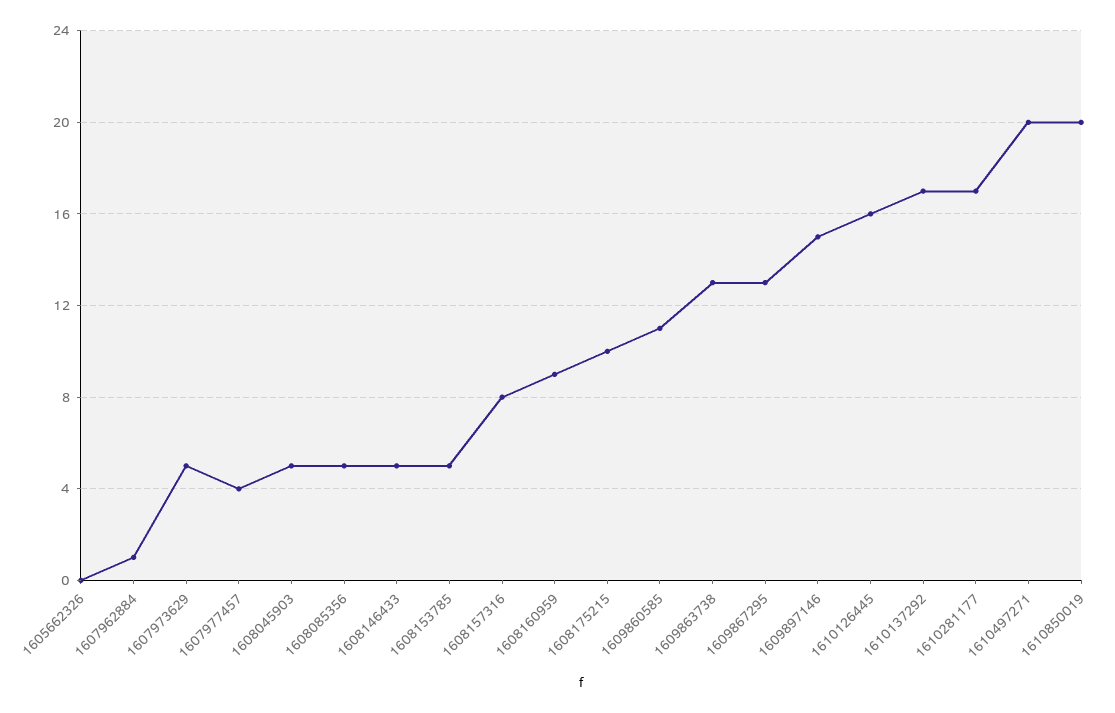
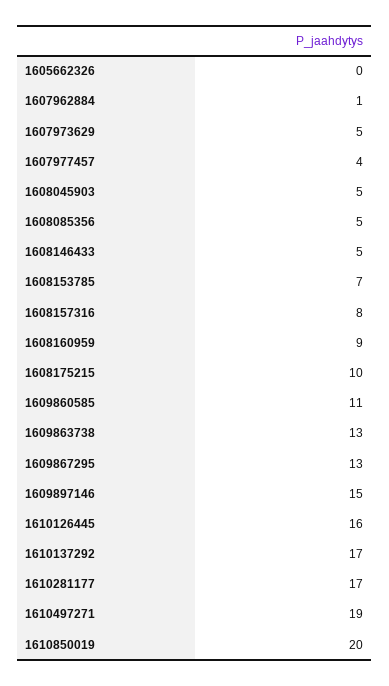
  {
    "1605662326": 0,
    "1607962884": 1,
    "1607973629": 5,
    "1607977457": 4,
    "1608045903": 5,
    "1608085356": 5,
    "1608146433": 5,
-   "1608153785": 5,
+   "1608153785": 7,
    "1608157316": 8,
    "1608160959": 9,
    "1608175215": 10,
    "1609860585": 11,
    "1609863738": 13,
    "1609867295": 13,
    "1609897146": 15,
    "1610126445": 16,
    "1610137292": 17,
    "1610281177": 17,
-   "1610497271": 20,
+   "1610497271": 19,
    "1610850019": 20
  }

